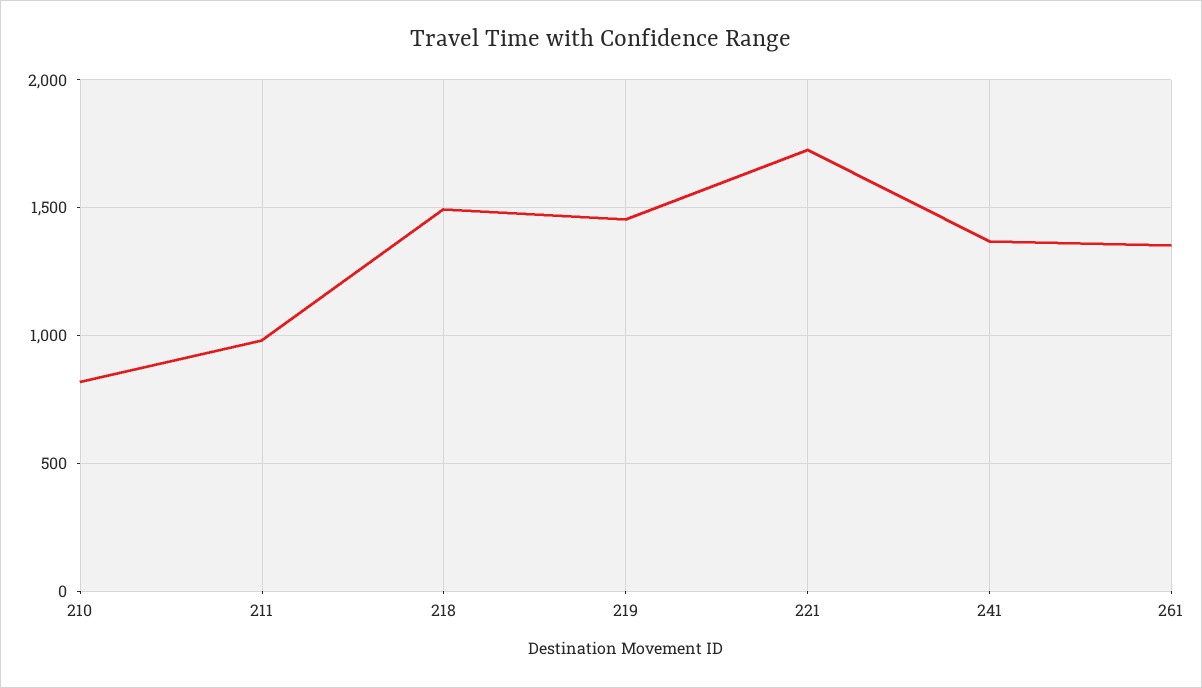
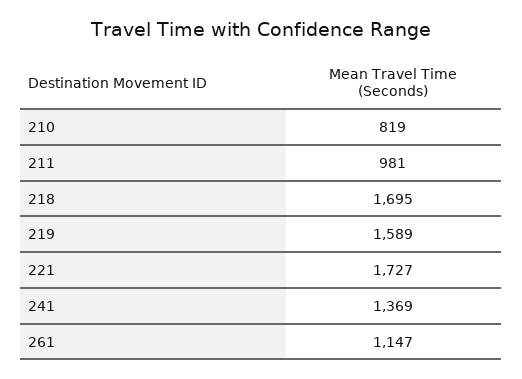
  {
    "210": 819,
    "211": 981,
-   "218": 1500,
+   "218": 1695,
-   "219": 1450,
+   "219": 1589,
    "221": 1727,
    "241": 1369,
-   "261": 1350
+   "261": 1147
  }

